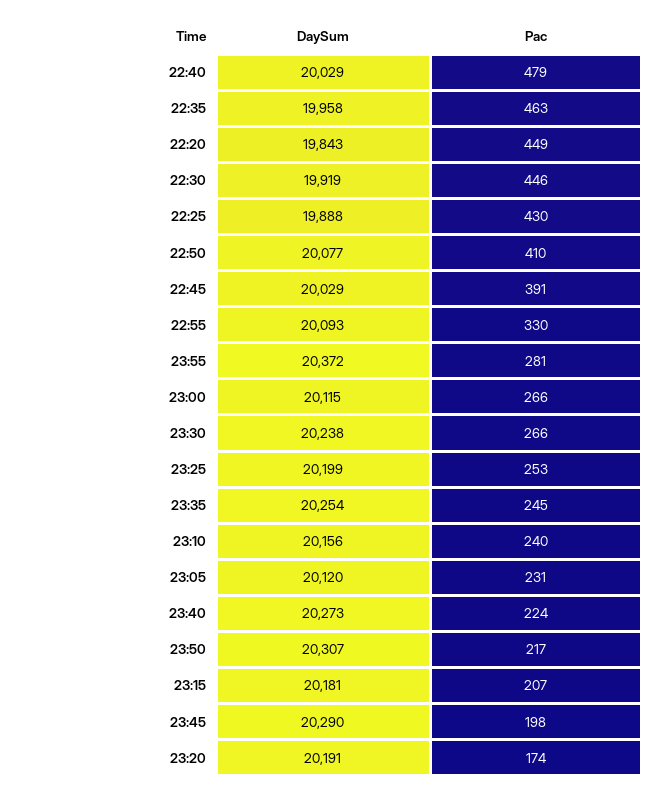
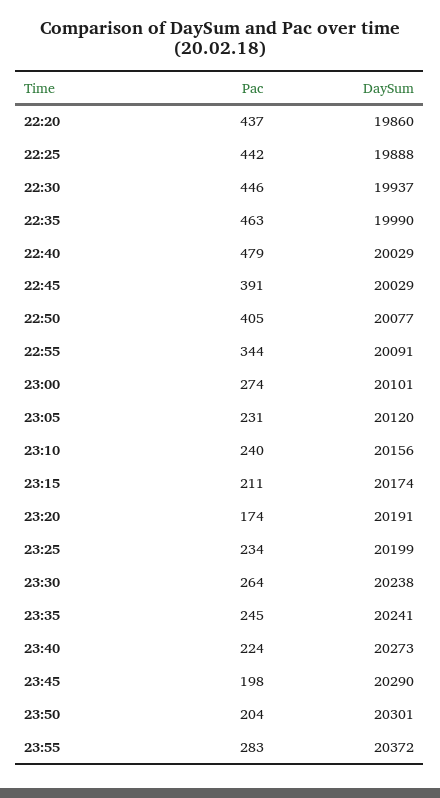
  {
    "DaySum": {
      "22:40": 20029,
-     "22:35": 19958,
+     "22:35": 19990,
-     "22:20": 19843,
+     "22:20": 19860,
-     "22:30": 19919,
+     "22:30": 19937,
      "22:25": 19888,
      "22:50": 20077,
      "22:45": 20029,
-     "22:55": 20093,
+     "22:55": 20091,
      "23:55": 20372,
-     "23:00": 20115,
+     "23:00": 20101,
      "23:30": 20238,
      "23:25": 20199,
-     "23:35": 20254,
+     "23:35": 20241,
      "23:10": 20156,
      "23:05": 20120,
      "23:40": 20273,
-     "23:50": 20307,
+     "23:50": 20301,
-     "23:15": 20181,
+     "23:15": 20174,
      "23:45": 20290,
      "23:20": 20191
    },
    "Pac": {
      "22:40": 479,
      "22:35": 463,
-     "22:20": 449,
+     "22:20": 437,
      "22:30": 446,
-     "22:25": 430,
+     "22:25": 442,
-     "22:50": 410,
+     "22:50": 405,
      "22:45": 391,
-     "22:55": 330,
+     "22:55": 344,
-     "23:55": 281,
+     "23:55": 283,
-     "23:00": 266,
+     "23:00": 274,
-     "23:30": 266,
+     "23:30": 264,
-     "23:25": 253,
+     "23:25": 234,
      "23:35": 245,
      "23:10": 240,
      "23:05": 231,
      "23:40": 224,
-     "23:50": 217,
+     "23:50": 204,
-     "23:15": 207,
+     "23:15": 211,
      "23:45": 198,
      "23:20": 174
    }
  }

